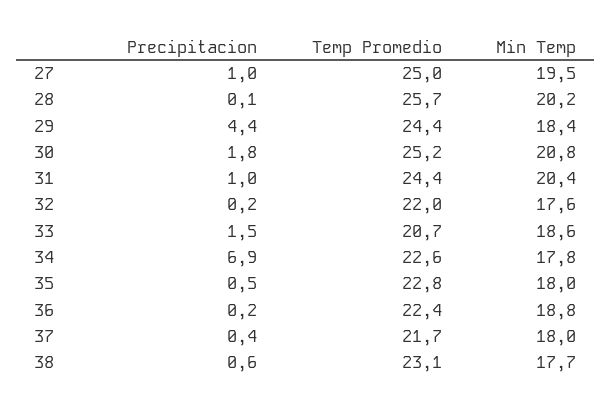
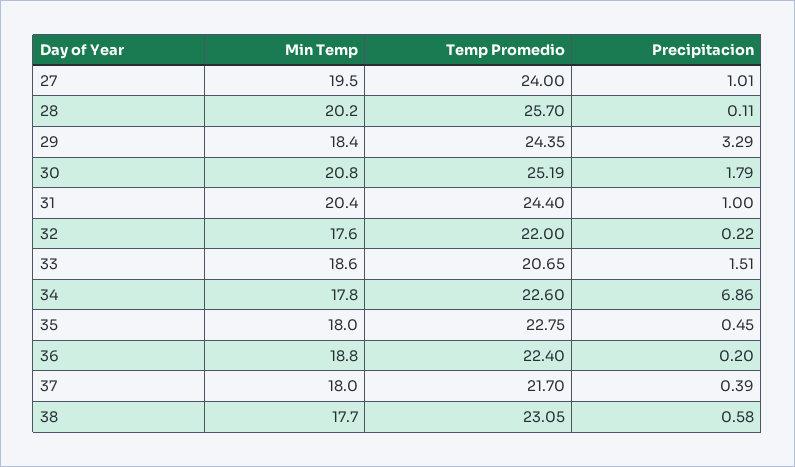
  {
    "Precipitacion": {
      "27": 1.01,
      "28": 0.11,
-     "29": 4.4,
+     "29": 3.29,
      "30": 1.79,
      "31": 1,
      "32": 0.22,
      "33": 1.51,
      "34": 6.86,
      "35": 0.45,
      "36": 0.2,
      "37": 0.39,
      "38": 0.58
    },
    "Temp Promedio": {
-     "27": 25,
+     "27": 24,
      "28": 25.7,
      "29": 24.35,
      "30": 25.19,
      "31": 24.4,
      "32": 22,
      "33": 20.65,
      "34": 22.6,
      "35": 22.75,
      "36": 22.4,
      "37": 21.7,
      "38": 23.05
    },
    "Min Temp": {
      "27": 19.5,
      "28": 20.2,
      "29": 18.4,
      "30": 20.8,
      "31": 20.4,
      "32": 17.6,
      "33": 18.6,
      "34": 17.8,
      "35": 18,
      "36": 18.8,
      "37": 18,
      "38": 17.7
    }
  }

